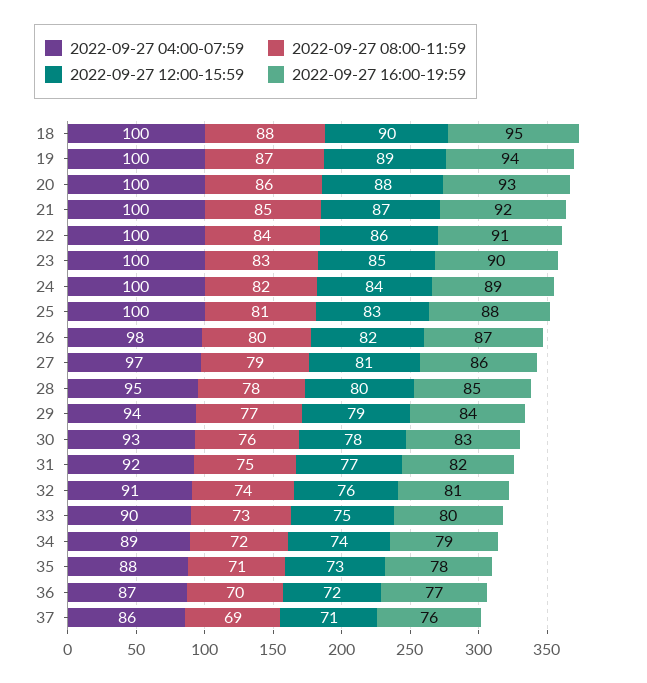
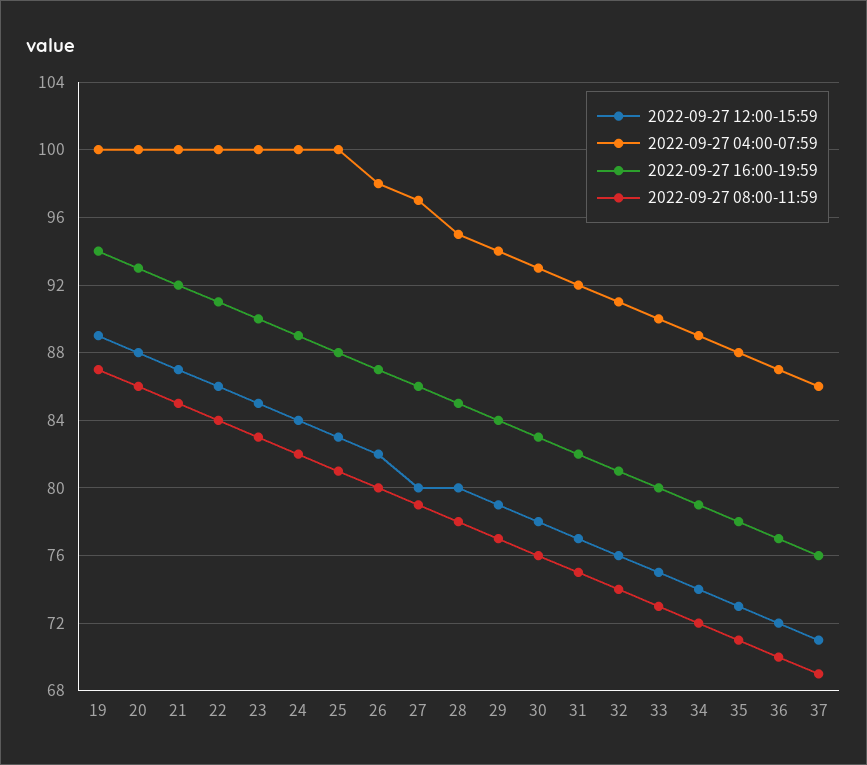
  {
    "2022-09-27 04:00-07:59": {
-     "18": 100,
      "19": 100,
      "20": 100,
      "21": 100,
      "22": 100,
      "23": 100,
      "24": 100,
      "25": 100,
      "26": 98,
      "27": 97,
      "28": 95,
      "29": 94,
      "30": 93,
      "31": 92,
      "32": 91,
      "33": 90,
      "34": 89,
      "35": 88,
      "36": 87,
      "37": 86
    },
    "2022-09-27 08:00-11:59": {
-     "18": 88,
      "19": 87,
      "20": 86,
      "21": 85,
      "22": 84,
      "23": 83,
      "24": 82,
      "25": 81,
      "26": 80,
      "27": 79,
      "28": 78,
      "29": 77,
      "30": 76,
      "31": 75,
      "32": 74,
      "33": 73,
      "34": 72,
      "35": 71,
      "36": 70,
      "37": 69
    },
    "2022-09-27 12:00-15:59": {
-     "18": 90,
      "19": 89,
      "20": 88,
      "21": 87,
      "22": 86,
      "23": 85,
      "24": 84,
      "25": 83,
      "26": 82,
-     "27": 81,
+     "27": 80,
      "28": 80,
      "29": 79,
      "30": 78,
      "31": 77,
      "32": 76,
      "33": 75,
      "34": 74,
      "35": 73,
      "36": 72,
      "37": 71
    },
    "2022-09-27 16:00-19:59": {
-     "18": 95,
      "19": 94,
      "20": 93,
      "21": 92,
      "22": 91,
      "23": 90,
      "24": 89,
      "25": 88,
      "26": 87,
      "27": 86,
      "28": 85,
      "29": 84,
      "30": 83,
      "31": 82,
      "32": 81,
      "33": 80,
      "34": 79,
      "35": 78,
      "36": 77,
      "37": 76
    }
  }

